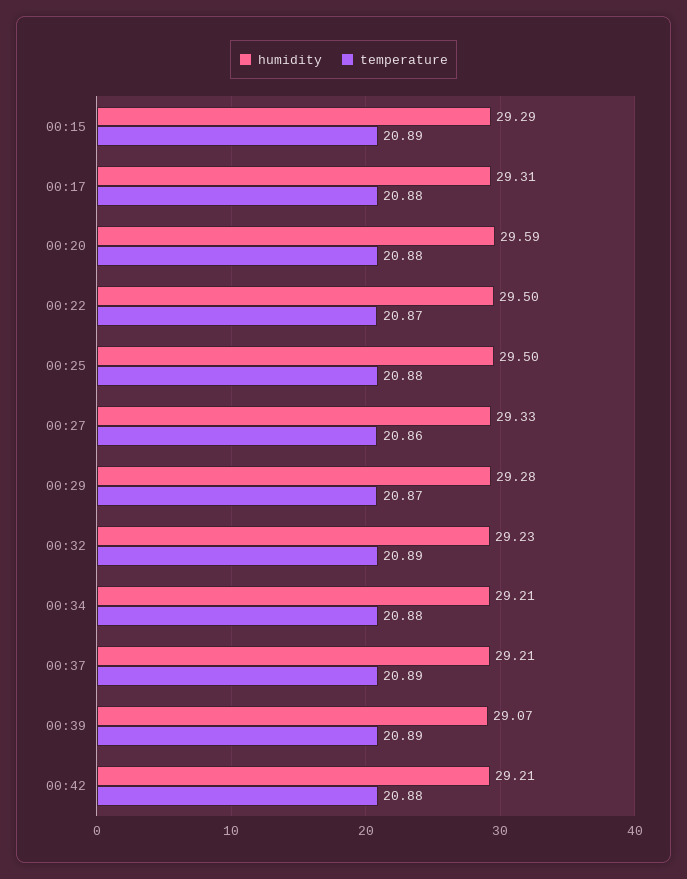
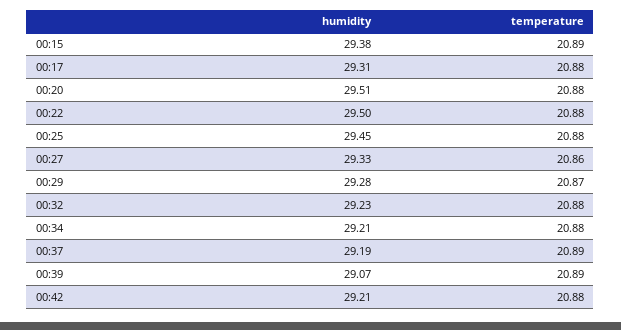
  {
    "humidity": {
-     "00:15": 29.29,
+     "00:15": 29.38,
      "00:17": 29.31,
-     "00:20": 29.59,
+     "00:20": 29.51,
      "00:22": 29.5,
-     "00:25": 29.5,
+     "00:25": 29.45,
      "00:27": 29.33,
      "00:29": 29.28,
      "00:32": 29.23,
      "00:34": 29.21,
-     "00:37": 29.21,
+     "00:37": 29.19,
      "00:39": 29.07,
      "00:42": 29.21
    },
    "temperature": {
      "00:15": 20.89,
      "00:17": 20.88,
      "00:20": 20.88,
-     "00:22": 20.87,
+     "00:22": 20.88,
      "00:25": 20.88,
      "00:27": 20.86,
      "00:29": 20.87,
-     "00:32": 20.89,
+     "00:32": 20.88,
      "00:34": 20.88,
      "00:37": 20.89,
      "00:39": 20.89,
      "00:42": 20.88
    }
  }

